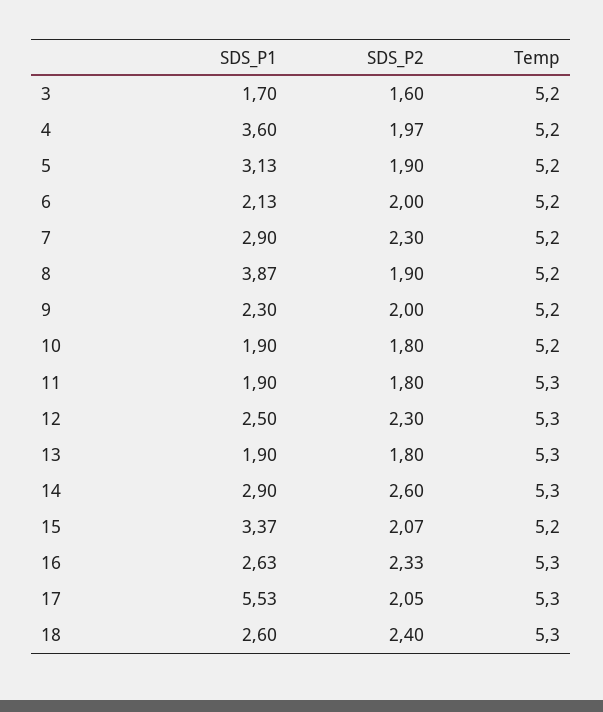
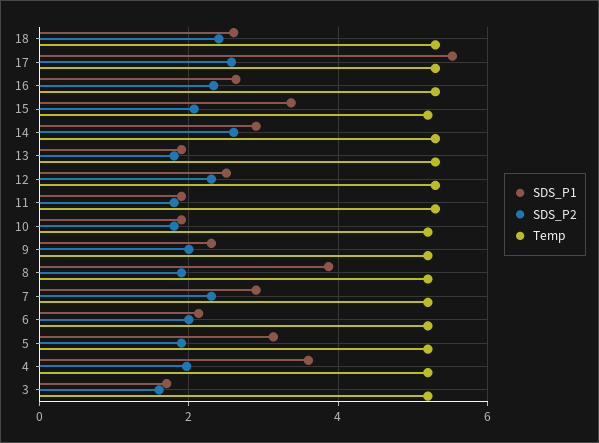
  {
    "SDS_P1": {
      "3": 1.7,
      "4": 3.6,
      "5": 3.13,
      "6": 2.13,
      "7": 2.9,
      "8": 3.87,
      "9": 2.3,
      "10": 1.9,
      "11": 1.9,
      "12": 2.5,
      "13": 1.9,
      "14": 2.9,
      "15": 3.37,
      "16": 2.63,
      "17": 5.53,
      "18": 2.6
    },
    "SDS_P2": {
      "3": 1.6,
      "4": 1.97,
      "5": 1.9,
      "6": 2,
      "7": 2.3,
      "8": 1.9,
      "9": 2,
      "10": 1.8,
      "11": 1.8,
      "12": 2.3,
      "13": 1.8,
      "14": 2.6,
      "15": 2.07,
      "16": 2.33,
-     "17": 2.05,
+     "17": 2.6,
      "18": 2.4
    },
    "Temp": {
      "3": 5.2,
      "4": 5.2,
      "5": 5.2,
      "6": 5.2,
      "7": 5.2,
      "8": 5.2,
      "9": 5.2,
      "10": 5.2,
      "11": 5.3,
      "12": 5.3,
      "13": 5.3,
      "14": 5.3,
      "15": 5.2,
      "16": 5.3,
      "17": 5.3,
      "18": 5.3
    }
  }

